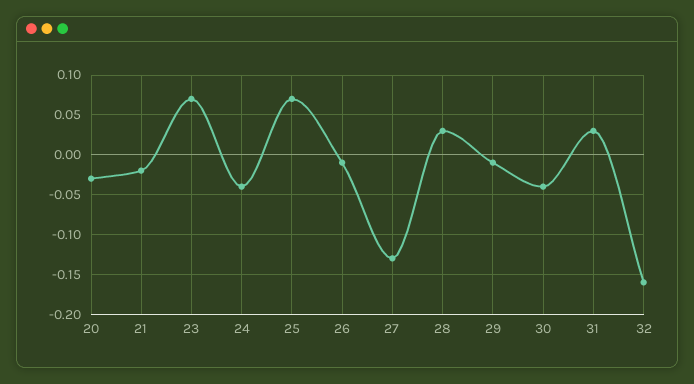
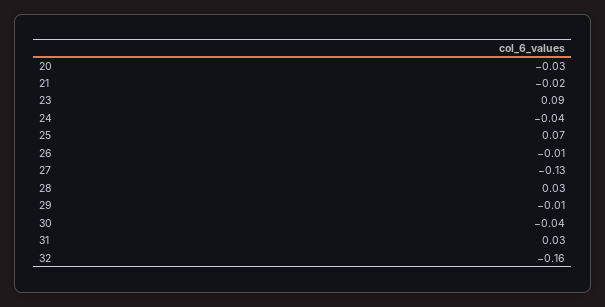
  {
    "20": -0.03,
    "21": -0.02,
-   "23": 0.07,
+   "23": 0.09,
    "24": -0.04,
    "25": 0.07,
    "26": -0.01,
    "27": -0.13,
    "28": 0.03,
    "29": -0.01,
    "30": -0.04,
    "31": 0.03,
    "32": -0.16
  }

